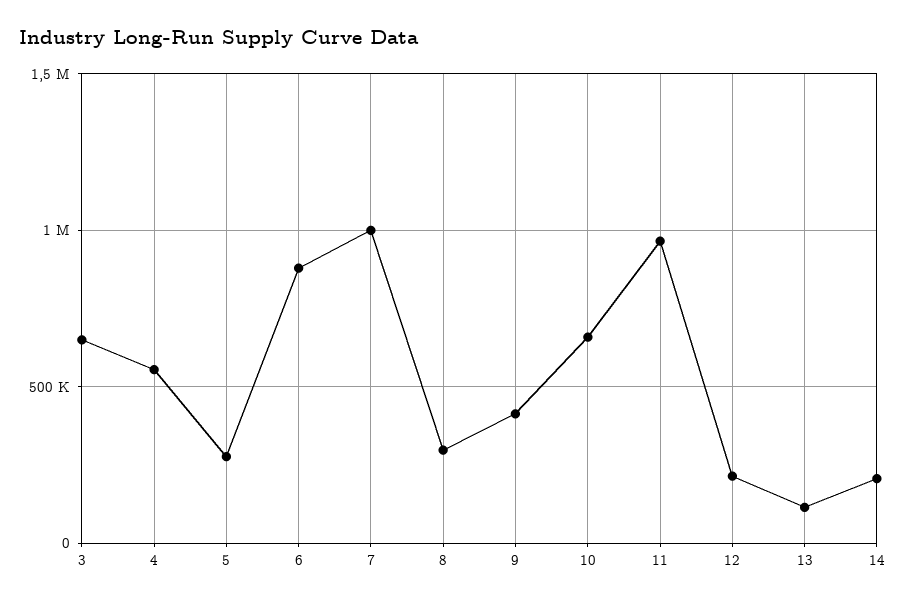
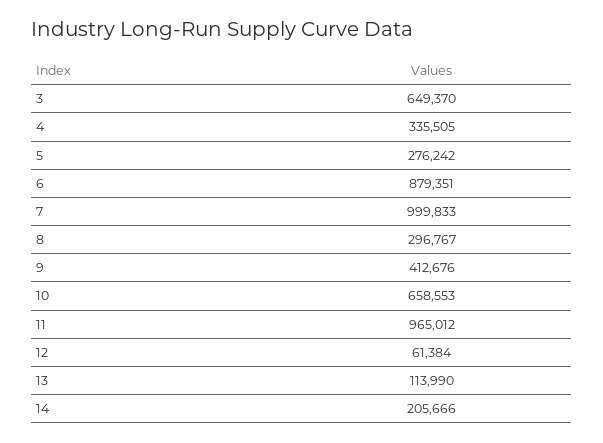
  {
    "3": 649370,
-   "4": 550000,
+   "4": 335505,
    "5": 276242,
    "6": 879351,
    "7": 999833,
    "8": 296767,
    "9": 412676,
    "10": 658553,
    "11": 965012,
-   "12": 200000,
+   "12": 61384,
    "13": 113990,
    "14": 205666
  }

